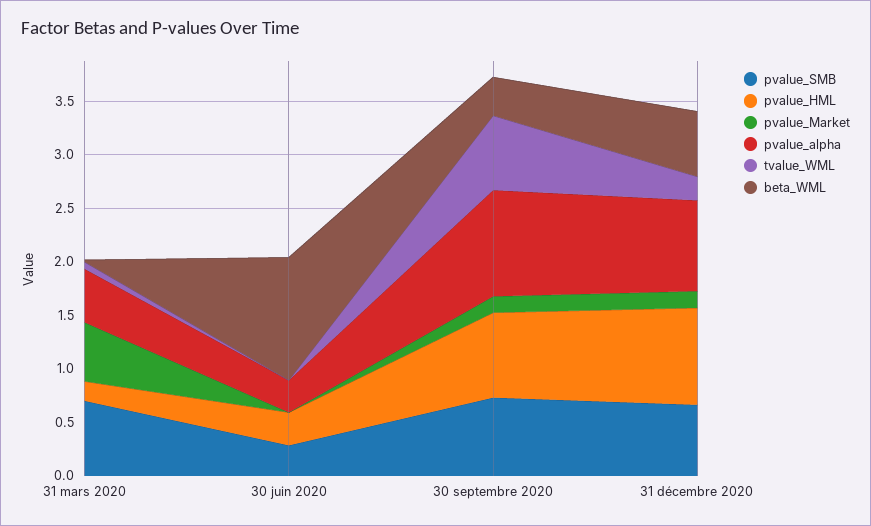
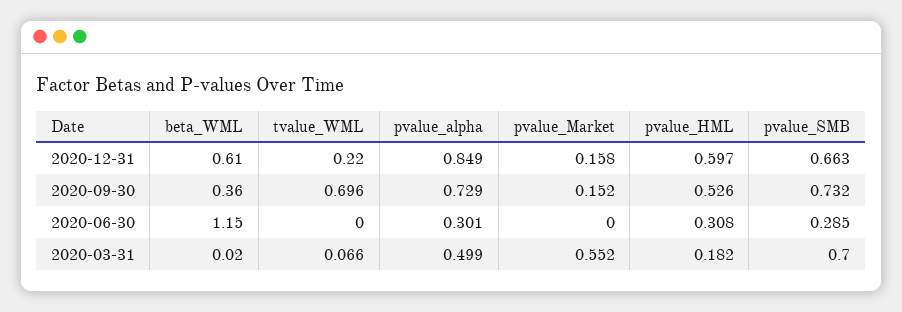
  {
    "pvalue_SMB": {
      "31 mars 2020": 0.7,
      "30 juin 2020": 0.285,
      "30 septembre 2020": 0.732,
      "31 décembre 2020": 0.663
    },
    "pvalue_HML": {
      "31 mars 2020": 0.182,
      "30 juin 2020": 0.308,
-     "30 septembre 2020": 0.8,
+     "30 septembre 2020": 0.526,
-     "31 décembre 2020": 0.9
+     "31 décembre 2020": 0.597
    },
    "pvalue_Market": {
      "31 mars 2020": 0.552,
      "30 juin 2020": 0,
      "30 septembre 2020": 0.152,
      "31 décembre 2020": 0.158
    },
    "pvalue_alpha": {
      "31 mars 2020": 0.499,
      "30 juin 2020": 0.301,
-     "30 septembre 2020": 1,
+     "30 septembre 2020": 0.729,
      "31 décembre 2020": 0.849
    },
    "tvalue_WML": {
      "31 mars 2020": 0.066,
      "30 juin 2020": 0,
      "30 septembre 2020": 0.696,
      "31 décembre 2020": 0.22
    },
    "beta_WML": {
      "31 mars 2020": 0.02,
      "30 juin 2020": 1.15,
      "30 septembre 2020": 0.36,
      "31 décembre 2020": 0.61
    }
  }

